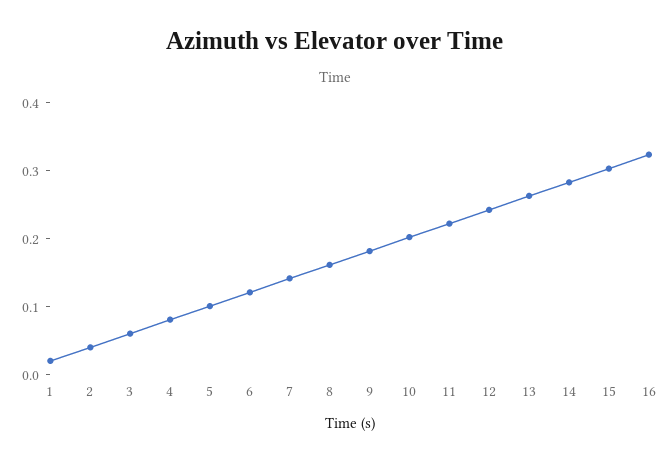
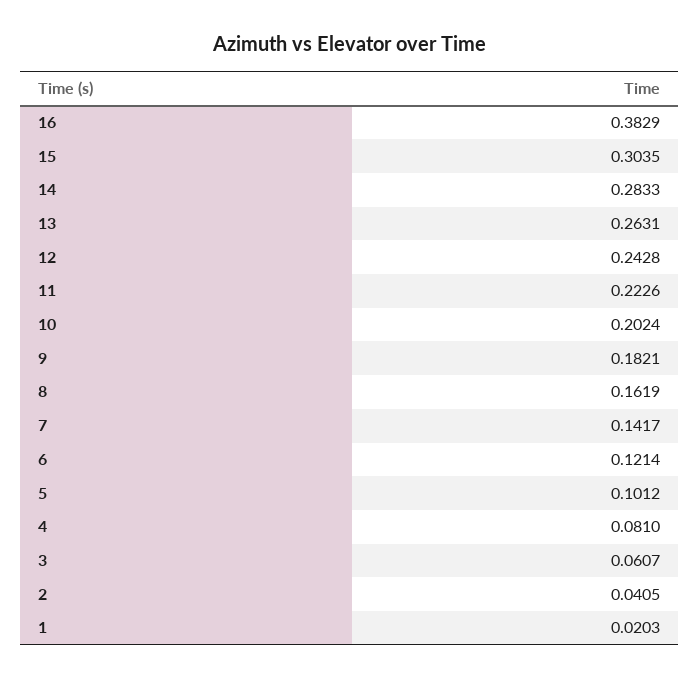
  {
    "1": 0.0203,
    "2": 0.0405,
    "3": 0.0607,
    "4": 0.081,
    "5": 0.1012,
    "6": 0.1214,
    "7": 0.1417,
    "8": 0.1619,
    "9": 0.1821,
    "10": 0.2024,
    "11": 0.2226,
    "12": 0.2428,
    "13": 0.2631,
    "14": 0.2833,
    "15": 0.3035,
-   "16": 0.32
+   "16": 0.3829
  }

